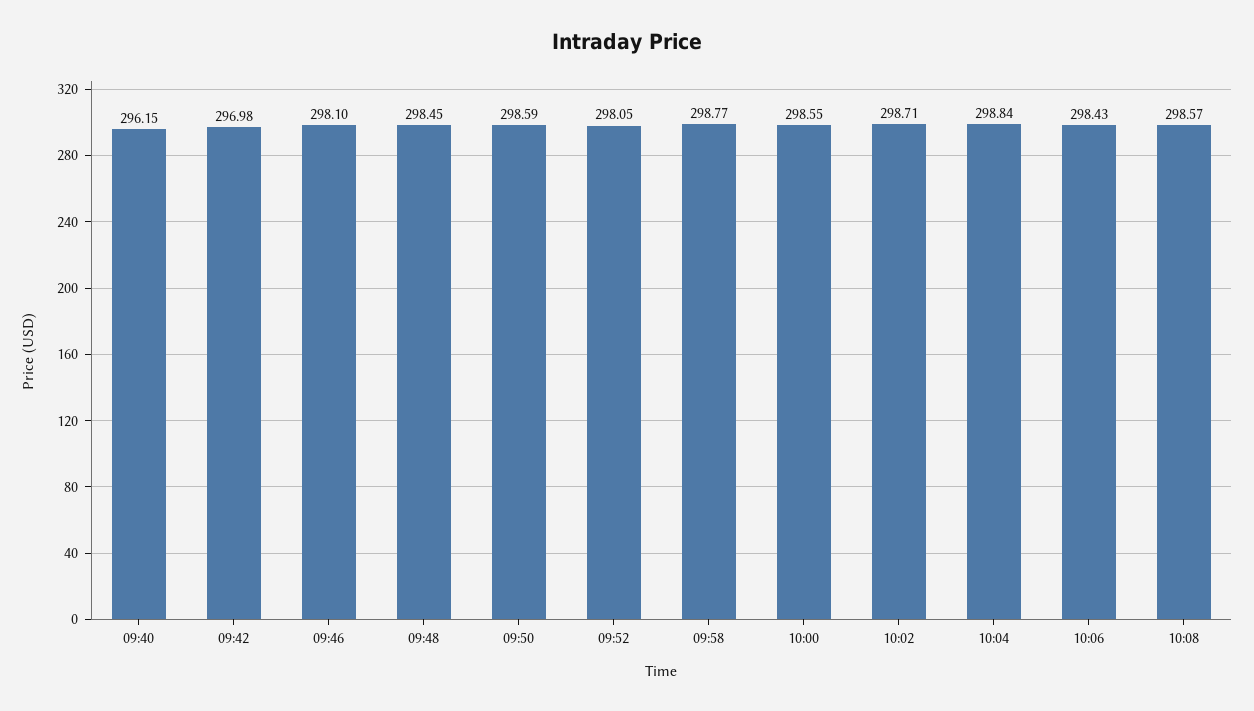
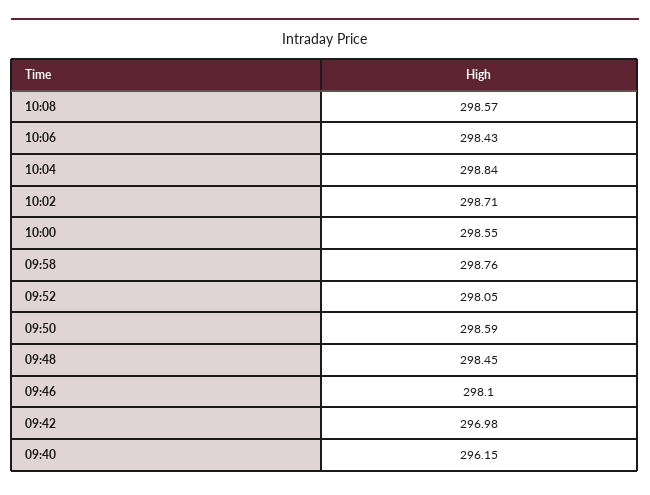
  {
    "09:40": 296.15,
    "09:42": 296.98,
    "09:46": 298.1,
    "09:48": 298.45,
    "09:50": 298.59,
    "09:52": 298.05,
-   "09:58": 298.77,
+   "09:58": 298.76,
    "10:00": 298.55,
    "10:02": 298.71,
    "10:04": 298.84,
    "10:06": 298.43,
    "10:08": 298.57
  }

